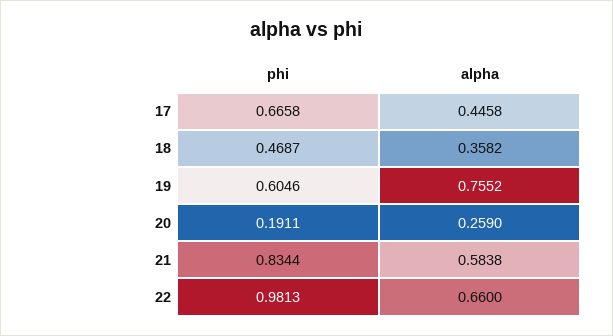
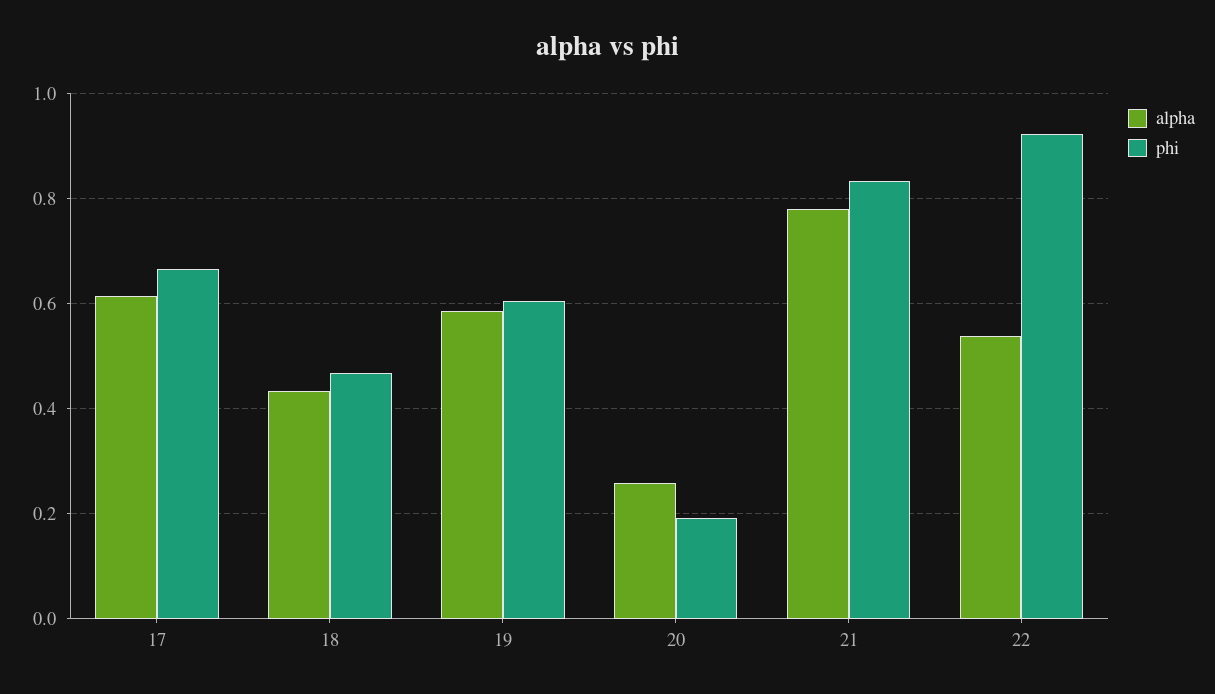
  {
    "phi": {
      "17": 0.6658,
      "18": 0.4687,
      "19": 0.6046,
      "20": 0.1911,
      "21": 0.8344,
-     "22": 0.9813
+     "22": 0.92
    },
    "alpha": {
-     "17": 0.4458,
+     "17": 0.62,
-     "18": 0.3582,
+     "18": 0.44,
-     "19": 0.7552,
+     "19": 0.58,
      "20": 0.259,
-     "21": 0.5838,
+     "21": 0.78,
-     "22": 0.66
+     "22": 0.54
    }
  }

